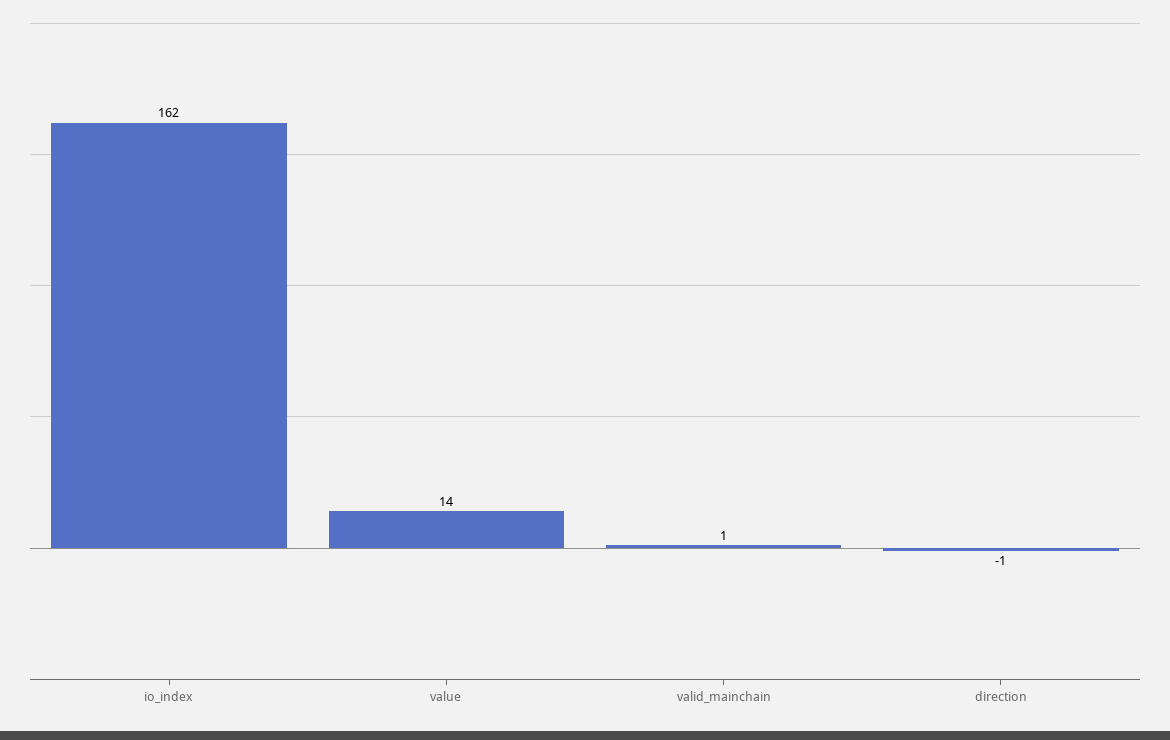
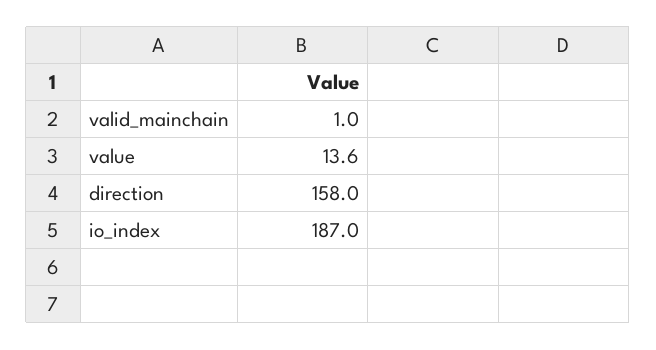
  {
-   "io_index": 162,
+   "io_index": 187,
    "value": 13.6,
    "valid_mainchain": 1,
-   "direction": -1
+   "direction": 158
  }

